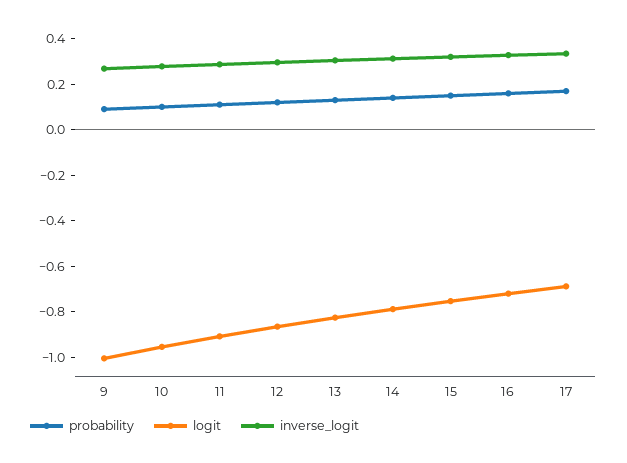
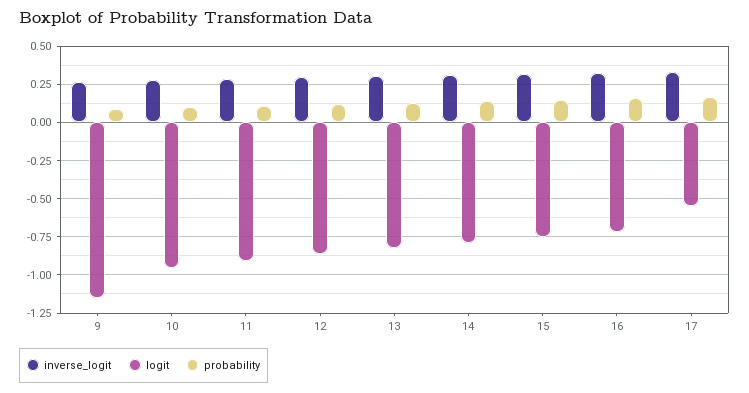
  {
    "probability": {
      "9": 0.1,
      "10": 0.1,
      "11": 0.1,
      "12": 0.1,
      "13": 0.15,
      "14": 0.15,
      "15": 0.15,
      "16": 0.15,
      "17": 0.15
    },
    "logit": {
-     "9": -1,
+     "9": -1.15,
      "10": -0.95,
      "11": -0.9,
      "12": -0.85,
      "13": -0.85,
      "14": -0.8,
      "15": -0.75,
      "16": -0.7,
-     "17": -0.7
+     "17": -0.55
    },
    "inverse_logit": {
      "9": 0.25,
      "10": 0.3,
      "11": 0.3,
      "12": 0.3,
      "13": 0.3,
      "14": 0.3,
      "15": 0.3,
      "16": 0.35,
      "17": 0.35
    }
  }

